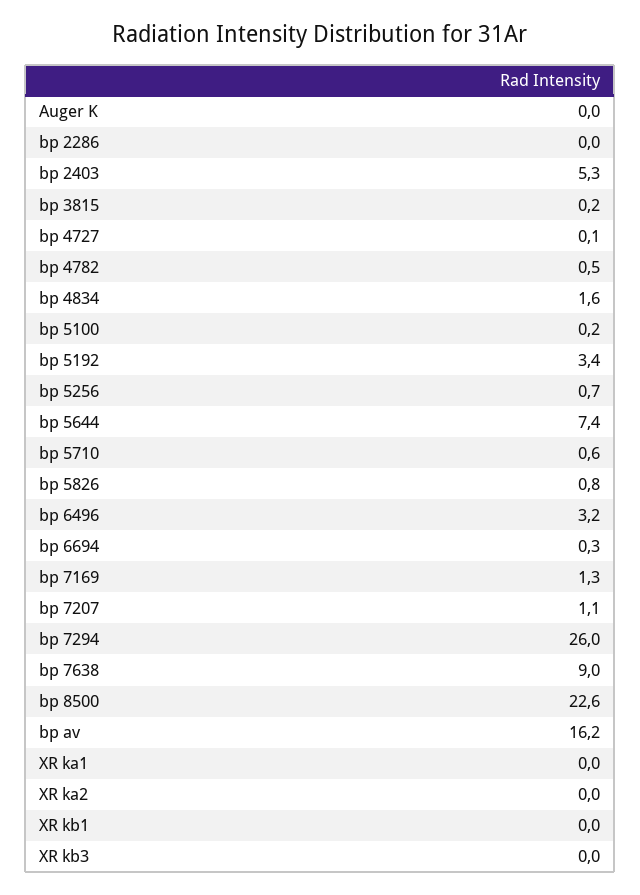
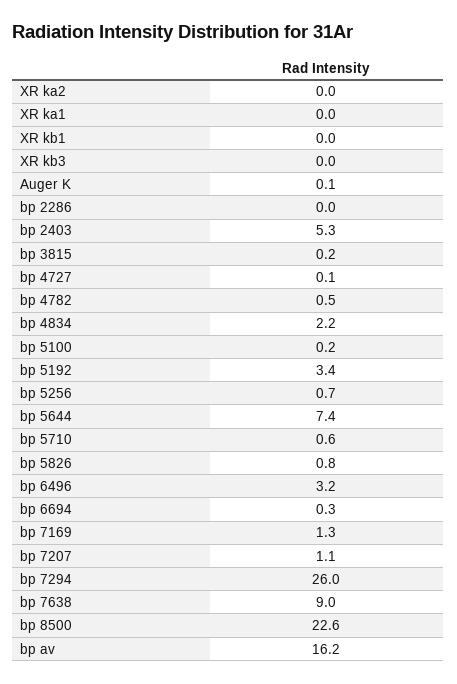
  {
-   "Auger K": 0,
+   "Auger K": 0.1,
    "bp 2286": 0,
    "bp 2403": 5.3,
    "bp 3815": 0.2,
    "bp 4727": 0.1,
    "bp 4782": 0.5,
-   "bp 4834": 1.6,
+   "bp 4834": 2.2,
    "bp 5100": 0.2,
    "bp 5192": 3.4,
    "bp 5256": 0.7,
    "bp 5644": 7.4,
    "bp 5710": 0.6,
    "bp 5826": 0.8,
    "bp 6496": 3.2,
    "bp 6694": 0.3,
    "bp 7169": 1.3,
    "bp 7207": 1.1,
    "bp 7294": 26,
    "bp 7638": 9,
    "bp 8500": 22.6,
    "bp av": 16.2,
    "XR ka1": 0,
    "XR ka2": 0,
    "XR kb1": 0,
    "XR kb3": 0
  }

